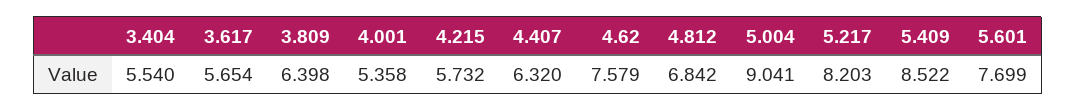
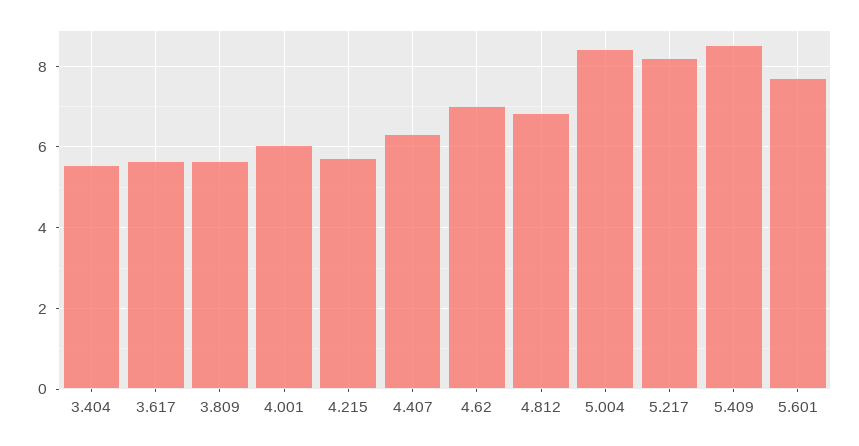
  {
    "3.404": 5.54,
    "3.617": 5.654,
-   "3.809": 6.398,
+   "3.809": 5.6,
-   "4.001": 5.358,
+   "4.001": 6,
    "4.215": 5.732,
    "4.407": 6.32,
-   "4.62": 7.579,
+   "4.62": 7,
    "4.812": 6.842,
-   "5.004": 9.041,
+   "5.004": 8.4,
    "5.217": 8.203,
    "5.409": 8.522,
    "5.601": 7.699
  }

